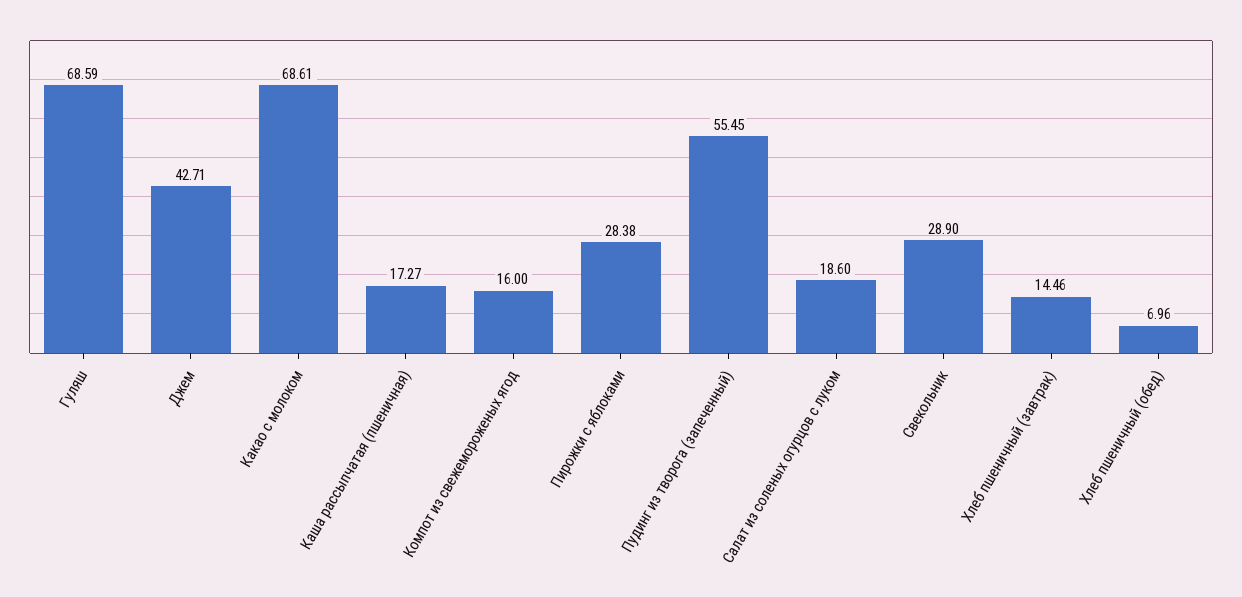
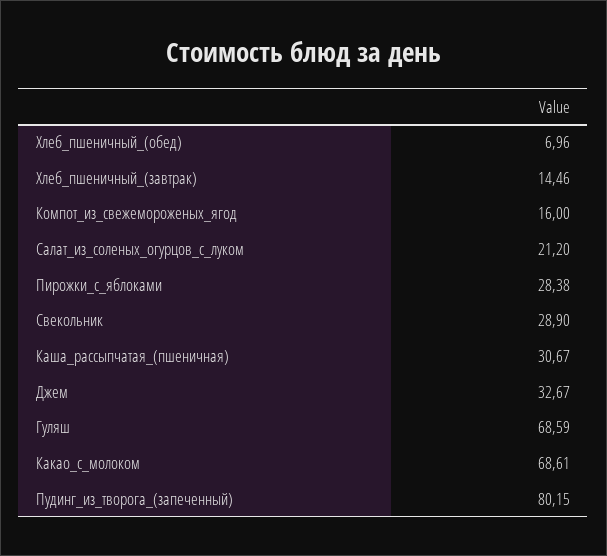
  {
    "Гуляш": 68.59,
-   "Джем": 42.71,
+   "Джем": 32.67,
    "Какао с молоком": 68.61,
-   "Каша рассыпчатая (пшеничная)": 17.27,
+   "Каша рассыпчатая (пшеничная)": 30.67,
    "Компот из свежемороженых ягод": 16,
    "Пирожки с яблоками": 28.38,
-   "Пудинг из творога (запеченный)": 55.45,
+   "Пудинг из творога (запеченный)": 80.15,
-   "Салат из соленых огурцов с луком": 18.6,
+   "Салат из соленых огурцов с луком": 21.2,
    "Свекольник": 28.9,
    "Хлеб пшеничный (завтрак)": 14.46,
    "Хлеб пшеничный (обед)": 6.96
  }

